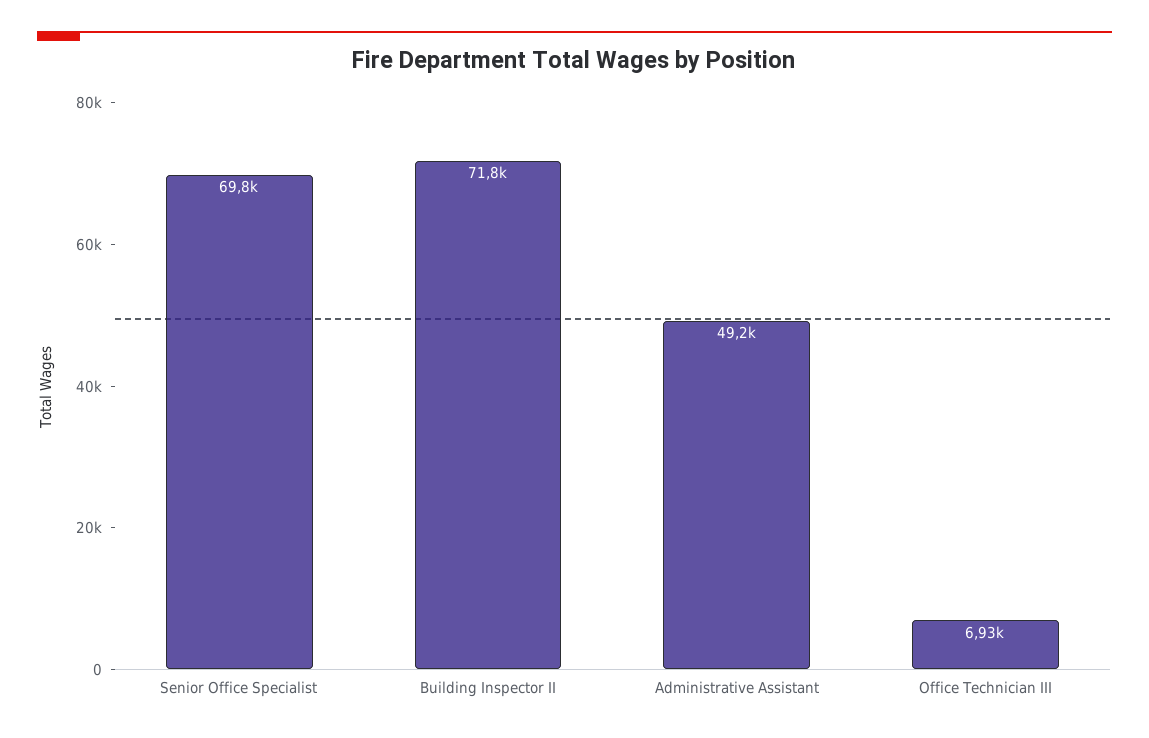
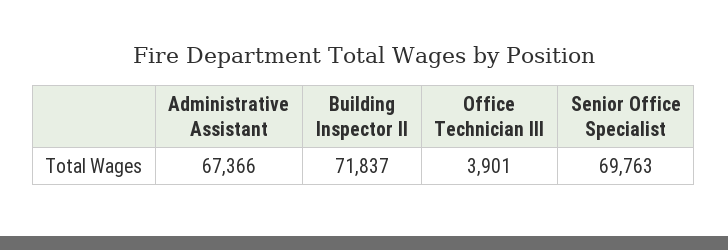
  {
    "Senior Office Specialist": 69763,
    "Building Inspector II": 71837,
-   "Administrative Assistant": 49200,
+   "Administrative Assistant": 67366,
-   "Office Technician III": 6930
+   "Office Technician III": 3901
  }

